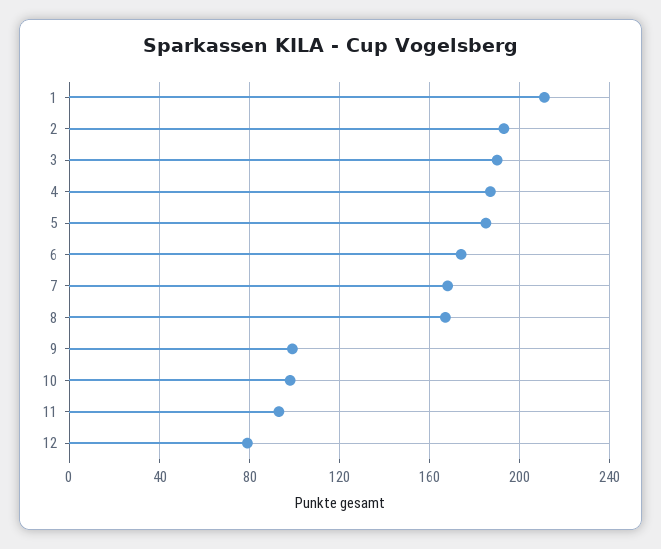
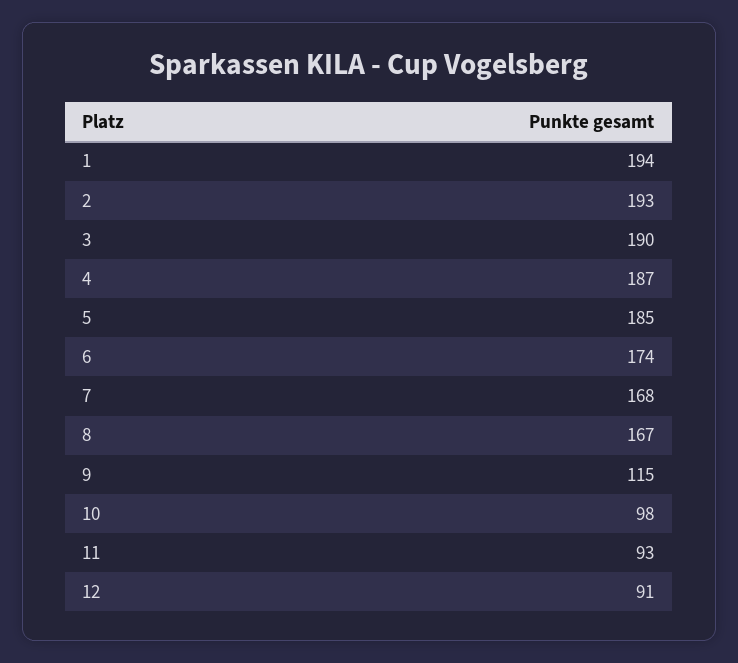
  {
-   "1": 210,
+   "1": 194,
    "2": 193,
    "3": 190,
    "4": 187,
    "5": 185,
    "6": 174,
    "7": 168,
    "8": 167,
-   "9": 100,
+   "9": 115,
    "10": 98,
    "11": 93,
-   "12": 80
+   "12": 91
  }

